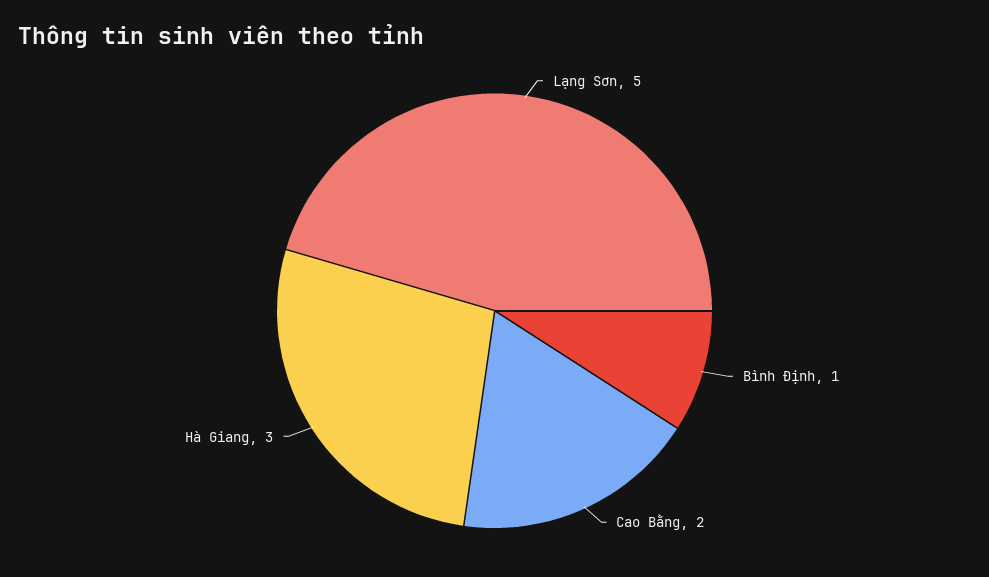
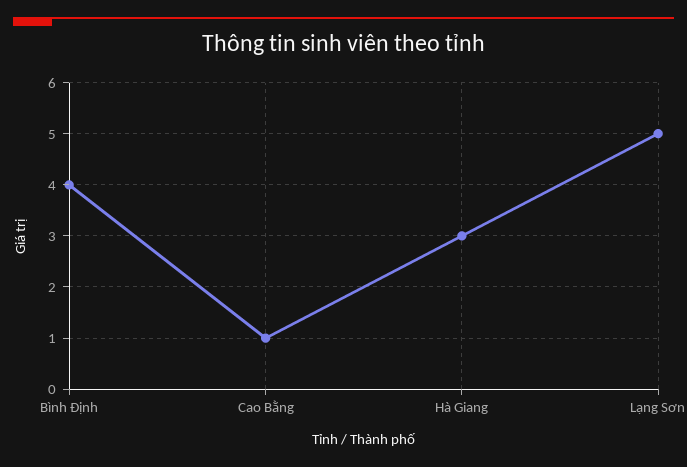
  {
    "Lạng Sơn": 5,
-   "Bình Định": 1,
+   "Bình Định": 4,
-   "Cao Bằng": 2,
+   "Cao Bằng": 1,
    "Hà Giang": 3
  }

